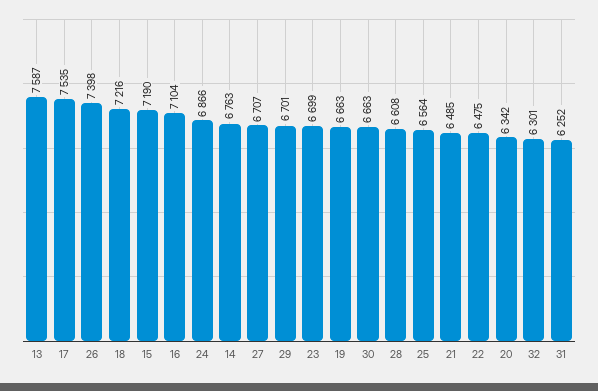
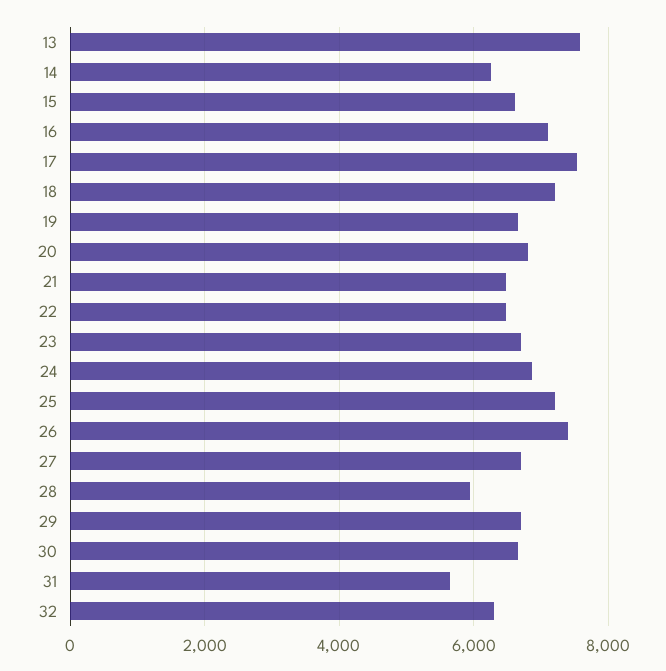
  {
    "13": 7587,
    "17": 7535,
    "26": 7398,
    "18": 7216,
-   "15": 7190,
+   "15": 6600,
    "16": 7104,
    "24": 6866,
-   "14": 6763,
+   "14": 6200,
    "27": 6707,
    "29": 6701,
    "23": 6699,
    "19": 6663,
    "30": 6663,
-   "28": 6608,
+   "28": 6000,
-   "25": 6564,
+   "25": 7200,
    "21": 6485,
    "22": 6475,
-   "20": 6342,
+   "20": 6800,
    "32": 6301,
-   "31": 6252
+   "31": 5600
  }

